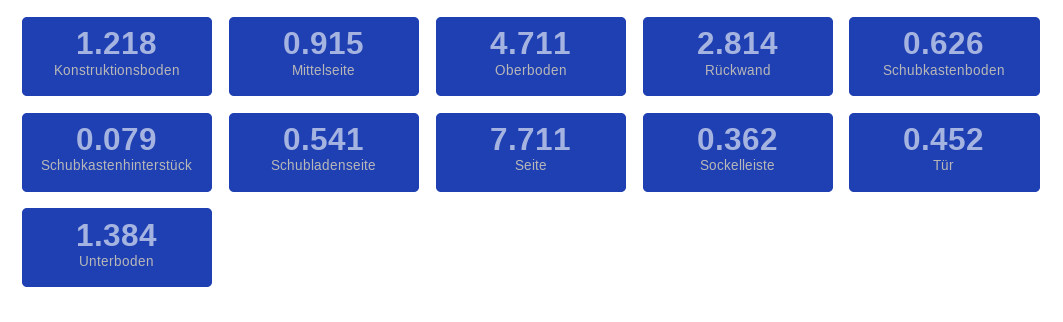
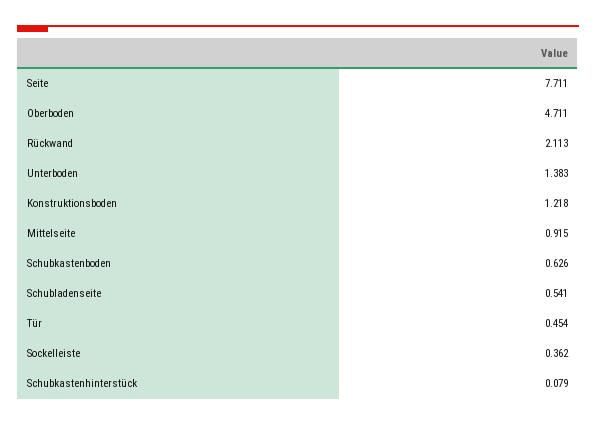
  {
    "Konstruktionsboden": 1.218,
    "Mittelseite": 0.915,
    "Oberboden": 4.711,
-   "Rückwand": 2.814,
+   "Rückwand": 2.113,
    "Schubkastenboden": 0.626,
    "Schubkastenhinterstück": 0.079,
    "Schubladenseite": 0.541,
    "Seite": 7.711,
    "Sockelleiste": 0.362,
-   "Tür": 0.452,
+   "Tür": 0.454,
-   "Unterboden": 1.384
+   "Unterboden": 1.383
  }

